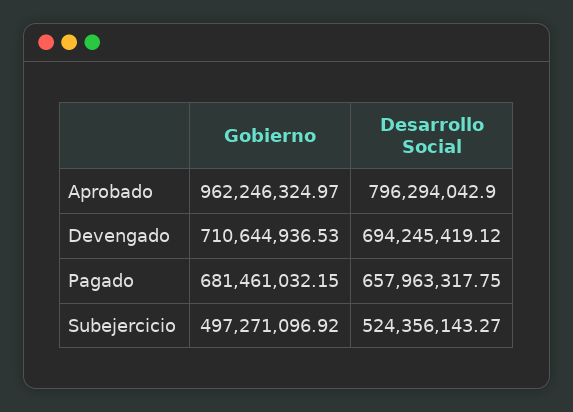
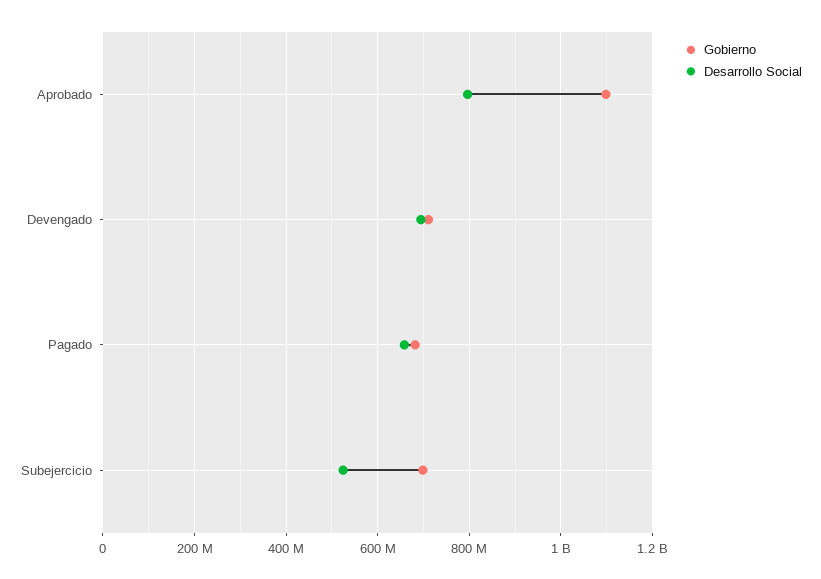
  {
    "Gobierno": {
-     "Aprobado": 962246324.97,
+     "Aprobado": 1100000000,
      "Devengado": 710644936.53,
      "Pagado": 681461032.15,
-     "Subejercicio": 497271096.92
+     "Subejercicio": 700000000
    },
    "Desarrollo Social": {
      "Aprobado": 796294042.9,
      "Devengado": 694245419.12,
      "Pagado": 657963317.75,
      "Subejercicio": 524356143.27
    }
  }

